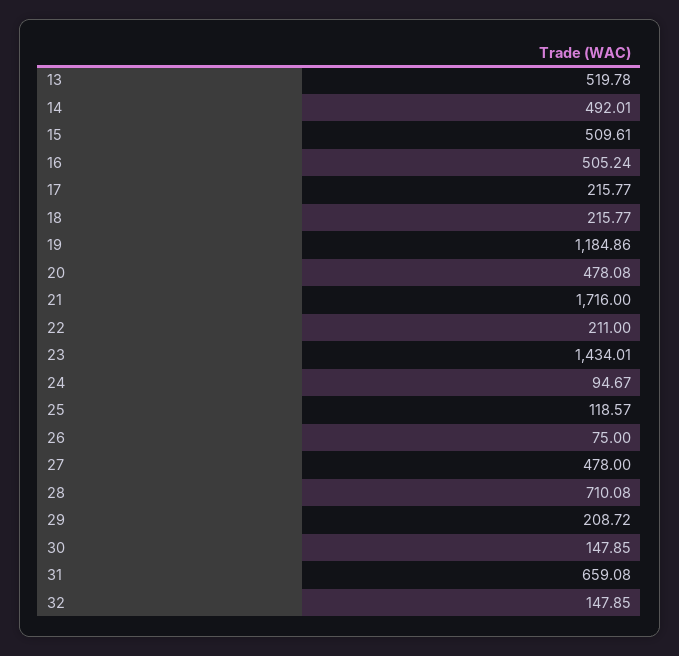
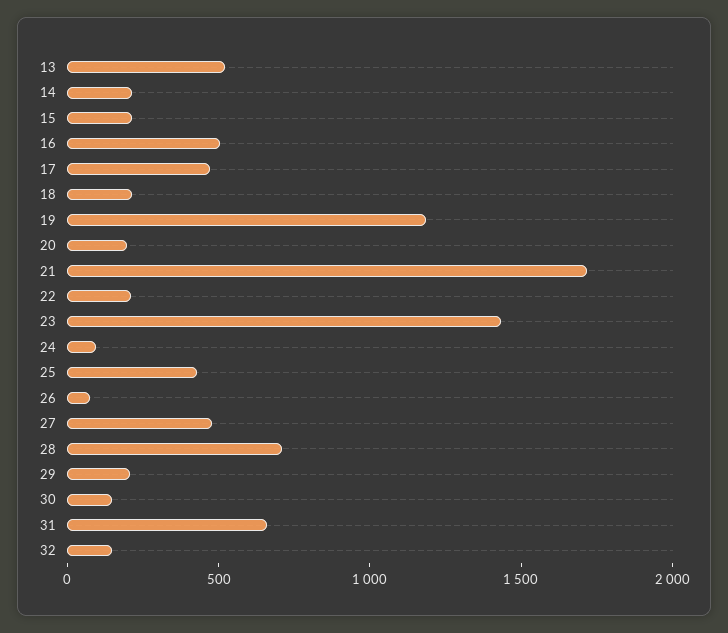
  {
    "13": 519.78,
-   "14": 492.01,
+   "14": 200,
-   "15": 509.61,
+   "15": 200,
    "16": 505.24,
-   "17": 215.77,
+   "17": 500,
    "18": 215.77,
    "19": 1184.86,
-   "20": 478.08,
+   "20": 200,
    "21": 1716,
    "22": 211,
    "23": 1434.01,
    "24": 94.67,
-   "25": 118.57,
+   "25": 400,
    "26": 75,
    "27": 478,
    "28": 710.08,
    "29": 208.72,
    "30": 147.85,
    "31": 659.08,
    "32": 147.85
  }

